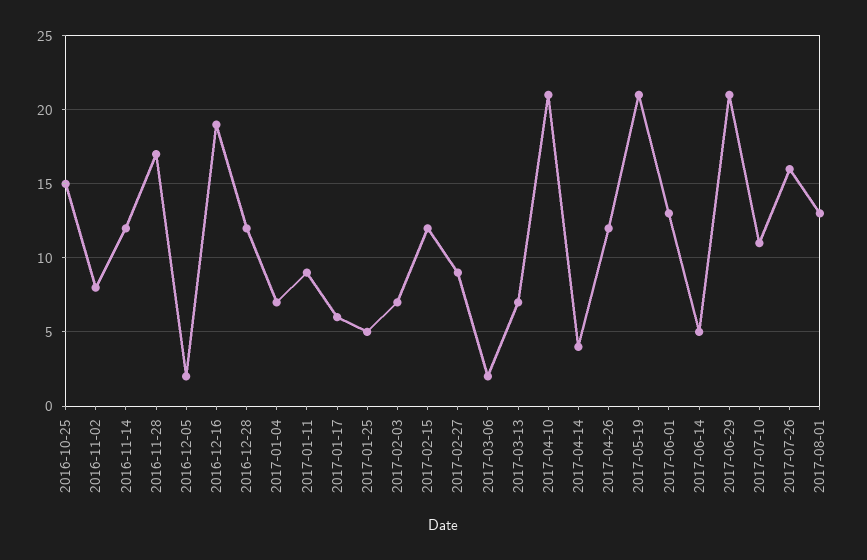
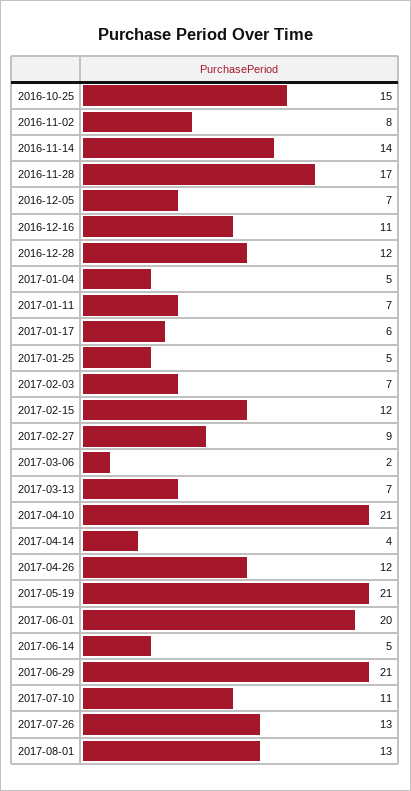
  {
    "2016-10-25": 15,
    "2016-11-02": 8,
-   "2016-11-14": 12,
+   "2016-11-14": 14,
    "2016-11-28": 17,
-   "2016-12-05": 2,
+   "2016-12-05": 7,
-   "2016-12-16": 19,
+   "2016-12-16": 11,
    "2016-12-28": 12,
-   "2017-01-04": 7,
+   "2017-01-04": 5,
-   "2017-01-11": 9,
+   "2017-01-11": 7,
    "2017-01-17": 6,
    "2017-01-25": 5,
    "2017-02-03": 7,
    "2017-02-15": 12,
    "2017-02-27": 9,
    "2017-03-06": 2,
    "2017-03-13": 7,
    "2017-04-10": 21,
    "2017-04-14": 4,
    "2017-04-26": 12,
    "2017-05-19": 21,
-   "2017-06-01": 13,
+   "2017-06-01": 20,
    "2017-06-14": 5,
    "2017-06-29": 21,
    "2017-07-10": 11,
-   "2017-07-26": 16,
+   "2017-07-26": 13,
    "2017-08-01": 13
  }

